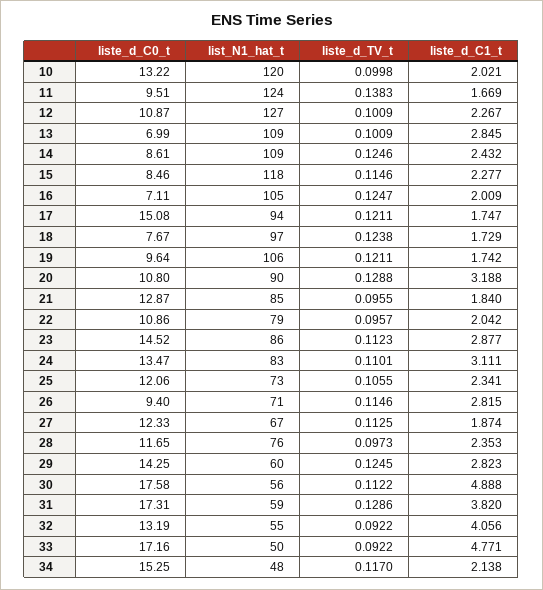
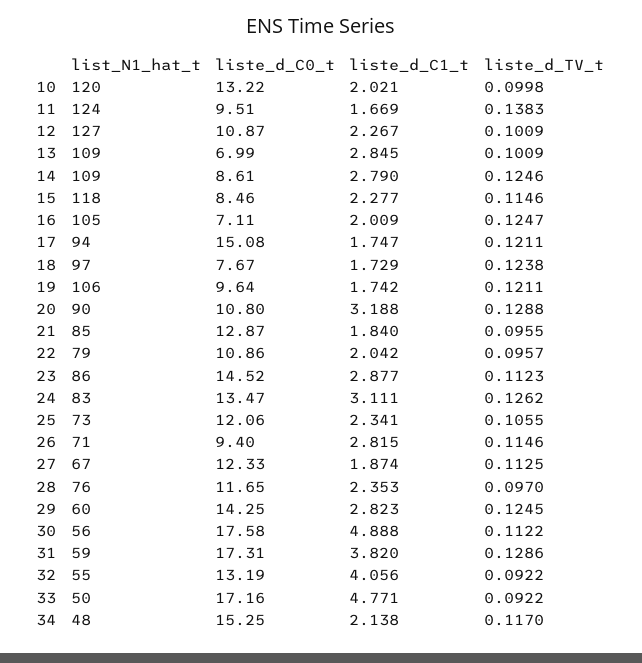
  {
    "liste_d_C0_t": {
      "10": 13.22,
      "11": 9.51,
      "12": 10.87,
      "13": 6.99,
      "14": 8.61,
      "15": 8.46,
      "16": 7.11,
      "17": 15.08,
      "18": 7.67,
      "19": 9.64,
      "20": 10.8,
      "21": 12.87,
      "22": 10.86,
      "23": 14.52,
      "24": 13.47,
      "25": 12.06,
      "26": 9.4,
      "27": 12.33,
      "28": 11.65,
      "29": 14.25,
      "30": 17.58,
      "31": 17.31,
      "32": 13.19,
      "33": 17.16,
      "34": 15.25
    },
    "list_N1_hat_t": {
      "10": 120,
      "11": 124,
      "12": 127,
      "13": 109,
      "14": 109,
      "15": 118,
      "16": 105,
      "17": 94,
      "18": 97,
      "19": 106,
      "20": 90,
      "21": 85,
      "22": 79,
      "23": 86,
      "24": 83,
      "25": 73,
      "26": 71,
      "27": 67,
      "28": 76,
      "29": 60,
      "30": 56,
      "31": 59,
      "32": 55,
      "33": 50,
      "34": 48
    },
    "liste_d_TV_t": {
      "10": 0.0998,
      "11": 0.1383,
      "12": 0.1009,
      "13": 0.1009,
      "14": 0.1246,
      "15": 0.1146,
      "16": 0.1247,
      "17": 0.1211,
      "18": 0.1238,
      "19": 0.1211,
      "20": 0.1288,
      "21": 0.0955,
      "22": 0.0957,
      "23": 0.1123,
-     "24": 0.1101,
+     "24": 0.1262,
      "25": 0.1055,
      "26": 0.1146,
      "27": 0.1125,
-     "28": 0.0973,
+     "28": 0.097,
      "29": 0.1245,
      "30": 0.1122,
      "31": 0.1286,
      "32": 0.0922,
      "33": 0.0922,
      "34": 0.117
    },
    "liste_d_C1_t": {
      "10": 2.021,
      "11": 1.669,
      "12": 2.267,
      "13": 2.845,
-     "14": 2.432,
+     "14": 2.79,
      "15": 2.277,
      "16": 2.009,
      "17": 1.747,
      "18": 1.729,
      "19": 1.742,
      "20": 3.188,
      "21": 1.84,
      "22": 2.042,
      "23": 2.877,
      "24": 3.111,
      "25": 2.341,
      "26": 2.815,
      "27": 1.874,
      "28": 2.353,
      "29": 2.823,
      "30": 4.888,
      "31": 3.82,
      "32": 4.056,
      "33": 4.771,
      "34": 2.138
    }
  }

